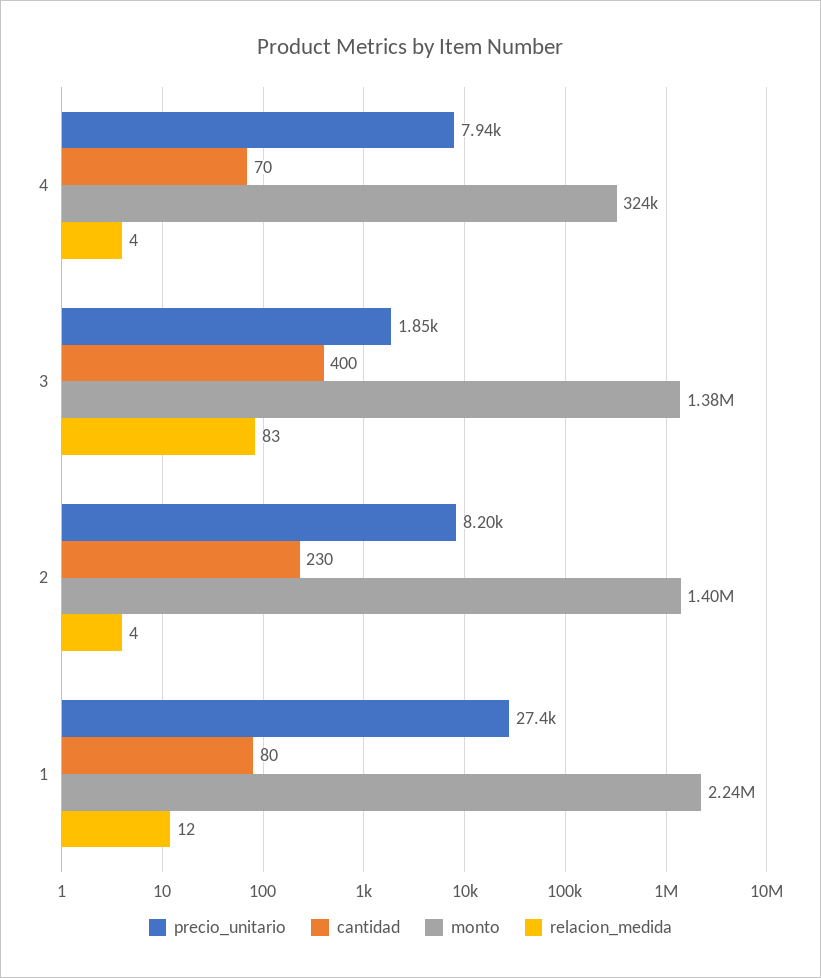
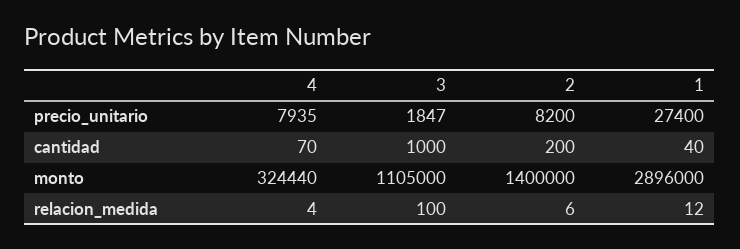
  {
    "precio_unitario": {
      "4": 7935,
      "3": 1847,
      "2": 8200,
      "1": 27400
    },
    "cantidad": {
      "4": 70,
-     "3": 400,
+     "3": 1000,
-     "2": 230,
+     "2": 200,
-     "1": 80
+     "1": 40
    },
    "monto": {
      "4": 324440,
-     "3": 1380000,
+     "3": 1105000,
      "2": 1400000,
-     "1": 2240000
+     "1": 2896000
    },
    "relacion_medida": {
      "4": 4,
-     "3": 83,
+     "3": 100,
-     "2": 4,
+     "2": 6,
      "1": 12
    }
  }

